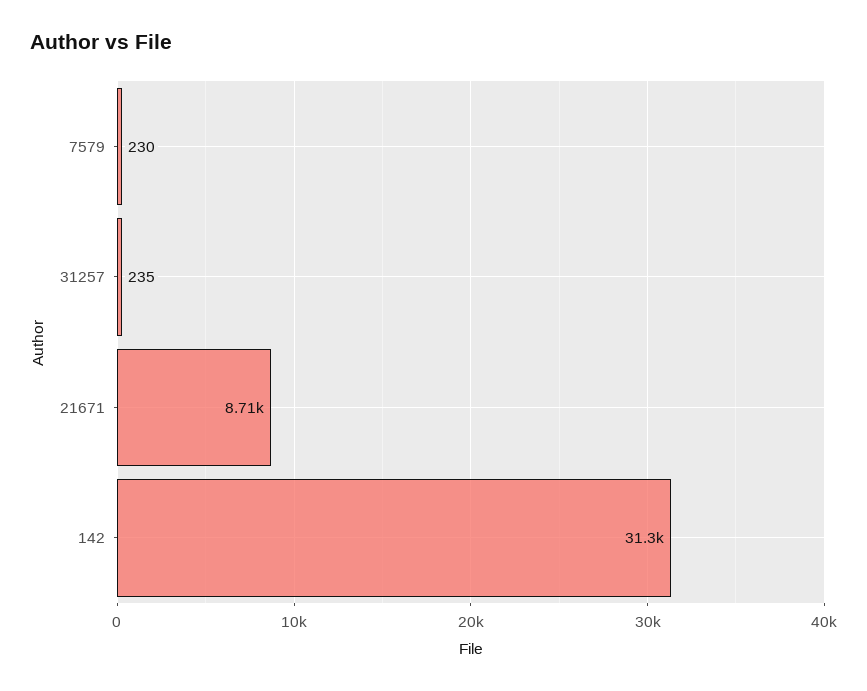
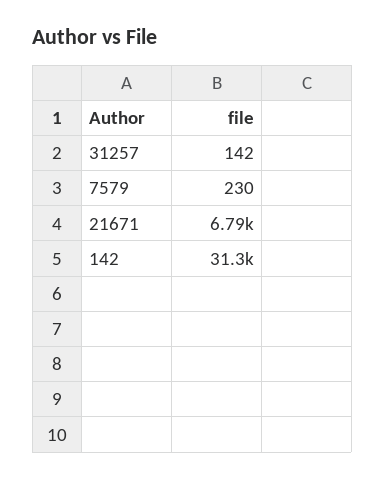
  {
    "7579": 230,
-   "31257": 235,
+   "31257": 142,
-   "21671": 8710,
+   "21671": 6790,
    "142": 31300
  }

